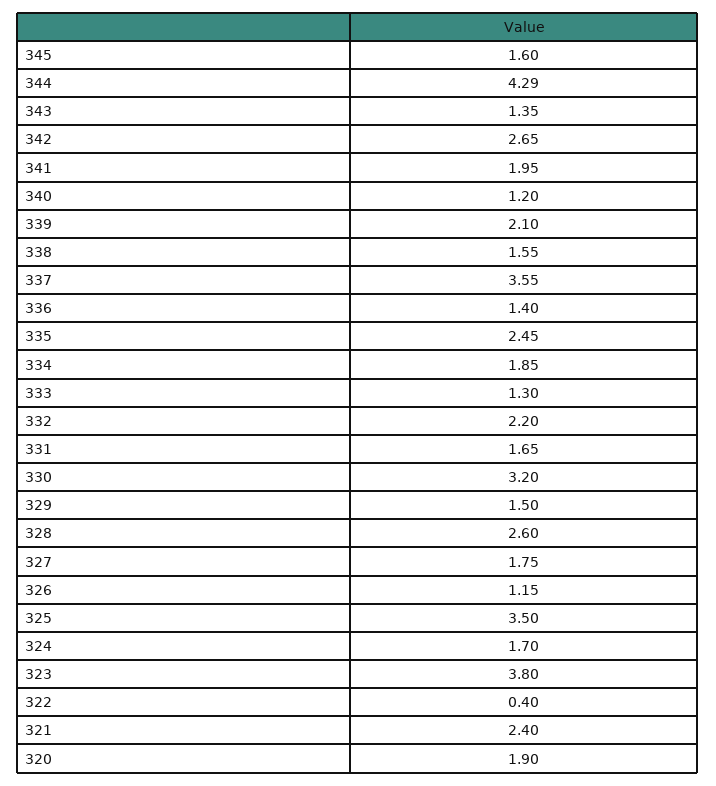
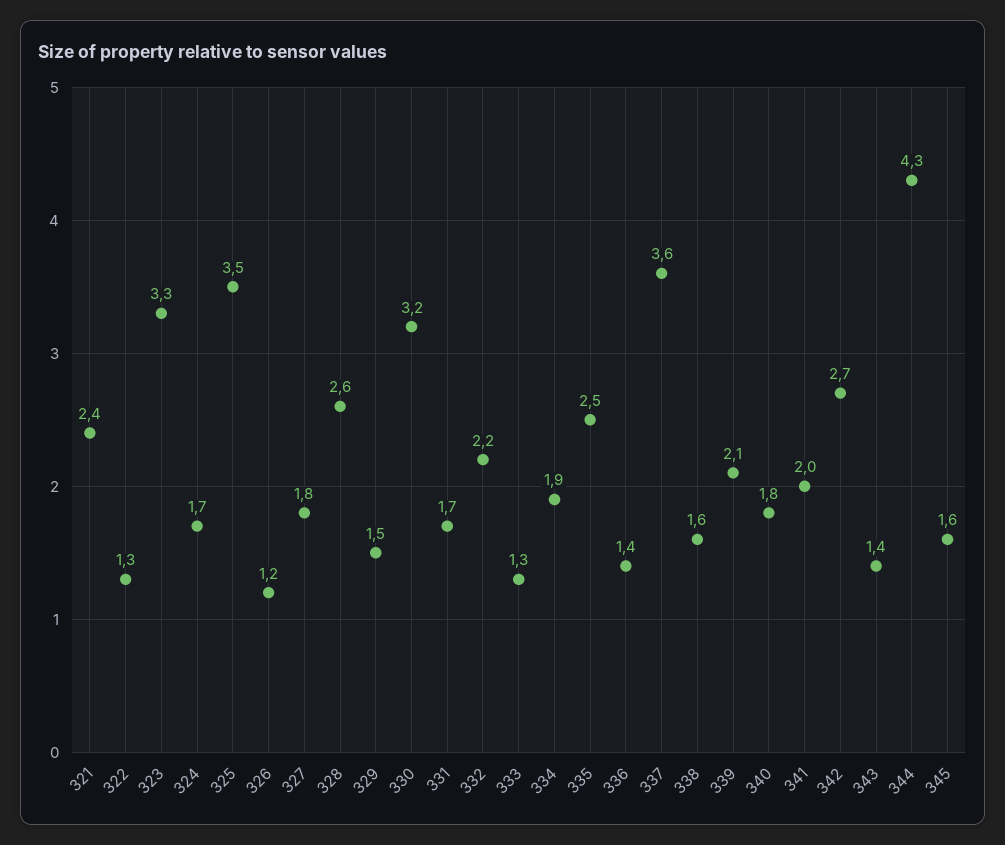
  {
    "345": 1.6,
    "344": 4.29,
    "343": 1.35,
    "342": 2.65,
    "341": 1.95,
-   "340": 1.2,
+   "340": 1.8,
    "339": 2.1,
    "338": 1.55,
    "337": 3.55,
    "336": 1.4,
    "335": 2.45,
    "334": 1.85,
    "333": 1.3,
    "332": 2.2,
    "331": 1.65,
    "330": 3.2,
    "329": 1.5,
    "328": 2.6,
    "327": 1.75,
    "326": 1.15,
    "325": 3.5,
    "324": 1.7,
-   "323": 3.8,
+   "323": 3.3,
-   "322": 0.4,
+   "322": 1.3,
-   "321": 2.4,
+   "321": 2.4
-   "320": 1.9
  }

